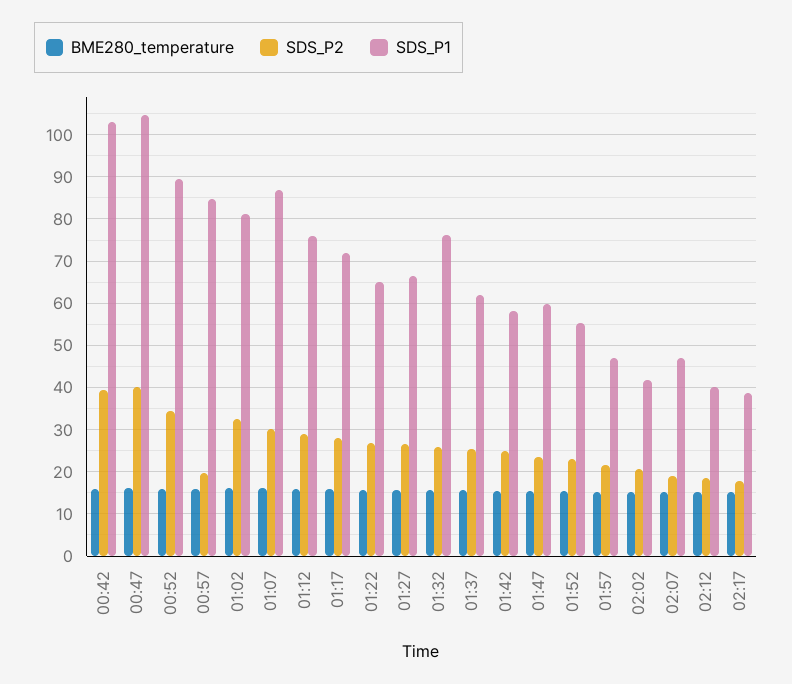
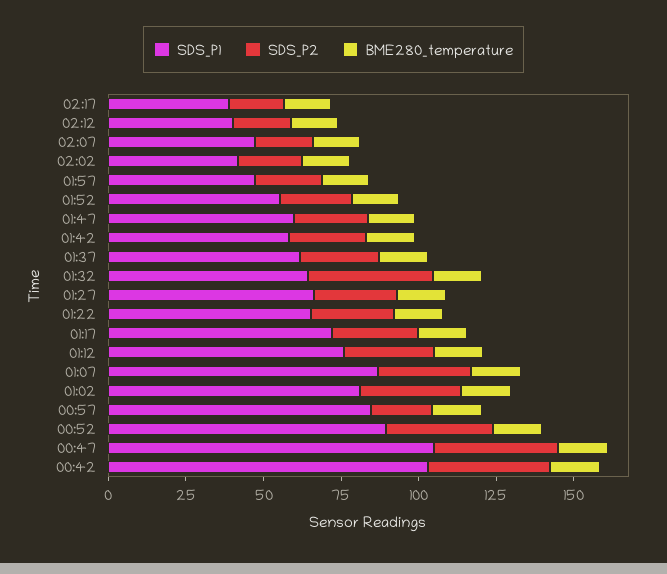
  {
    "BME280_temperature": {
      "00:42": 16,
      "00:47": 16,
      "00:52": 16,
      "00:57": 16,
      "01:02": 16,
      "01:07": 16,
      "01:12": 16,
      "01:17": 16,
      "01:22": 16,
      "01:27": 16,
      "01:32": 16,
      "01:37": 16,
      "01:42": 16,
      "01:47": 16,
      "01:52": 16,
      "01:57": 16,
      "02:02": 16,
      "02:07": 16,
      "02:12": 16,
      "02:17": 16
    },
    "SDS_P2": {
      "00:42": 40,
      "00:47": 40,
      "00:52": 34,
      "00:57": 20,
      "01:02": 32,
      "01:07": 30,
      "01:12": 28,
      "01:17": 28,
      "01:22": 26,
      "01:27": 26,
-     "01:32": 26,
+     "01:32": 40,
      "01:37": 26,
      "01:42": 26,
      "01:47": 24,
      "01:52": 24,
      "01:57": 22,
      "02:02": 20,
      "02:07": 18,
      "02:12": 18,
      "02:17": 18
    },
    "SDS_P1": {
      "00:42": 102,
      "00:47": 104,
      "00:52": 90,
      "00:57": 84,
      "01:02": 82,
      "01:07": 86,
      "01:12": 76,
      "01:17": 72,
      "01:22": 66,
      "01:27": 66,
-     "01:32": 76,
+     "01:32": 65,
      "01:37": 62,
      "01:42": 58,
      "01:47": 60,
      "01:52": 56,
      "01:57": 48,
      "02:02": 42,
      "02:07": 48,
      "02:12": 40,
      "02:17": 38
    }
  }

